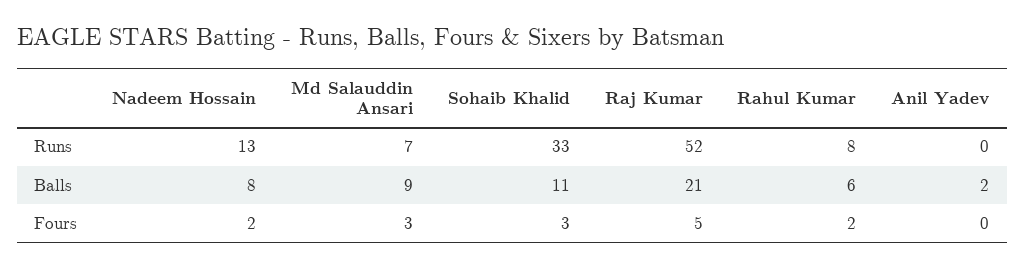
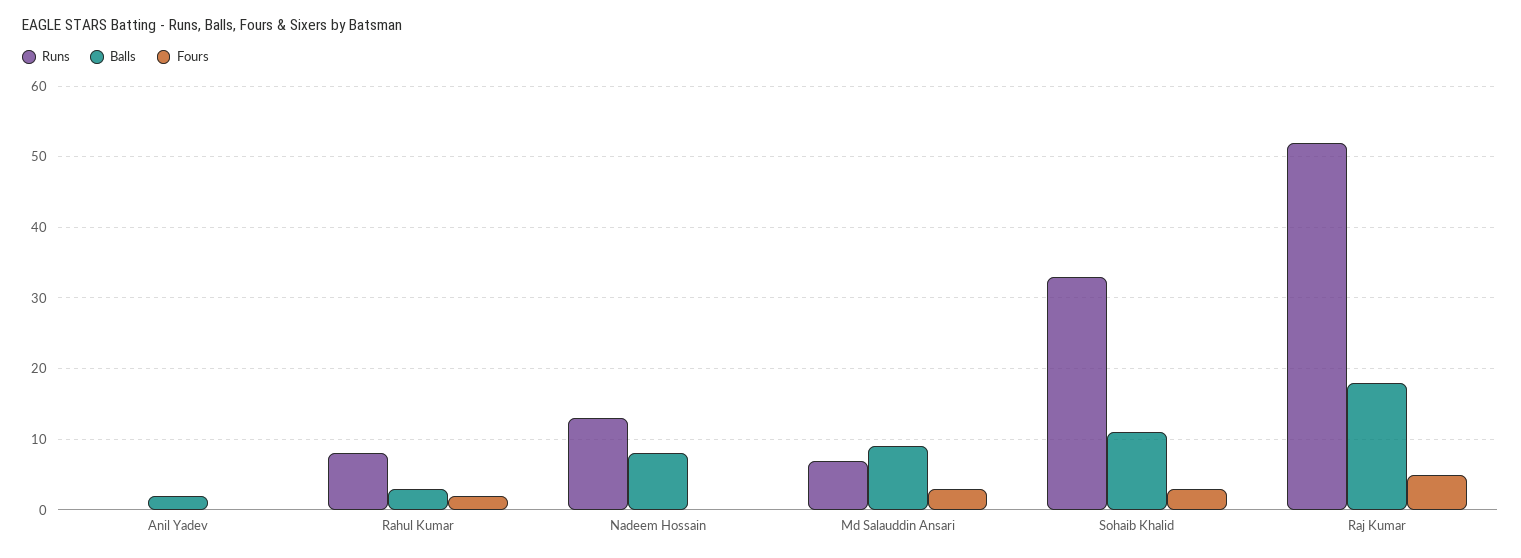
  {
    "Runs": {
      "Nadeem Hossain": 13,
      "Md Salauddin Ansari": 7,
      "Sohaib Khalid": 33,
      "Raj Kumar": 52,
      "Rahul Kumar": 8,
      "Anil Yadev": 0
    },
    "Balls": {
      "Nadeem Hossain": 8,
      "Md Salauddin Ansari": 9,
      "Sohaib Khalid": 11,
-     "Raj Kumar": 21,
+     "Raj Kumar": 18,
-     "Rahul Kumar": 6,
+     "Rahul Kumar": 3,
      "Anil Yadev": 2
    },
    "Fours": {
-     "Nadeem Hossain": 2,
+     "Nadeem Hossain": 0,
      "Md Salauddin Ansari": 3,
      "Sohaib Khalid": 3,
      "Raj Kumar": 5,
      "Rahul Kumar": 2,
      "Anil Yadev": 0
    }
  }

